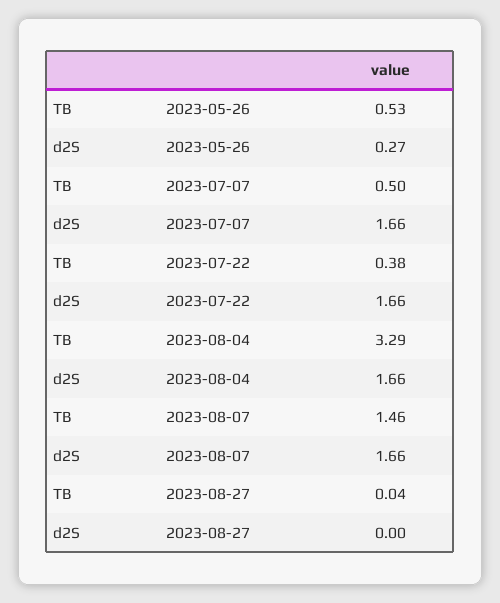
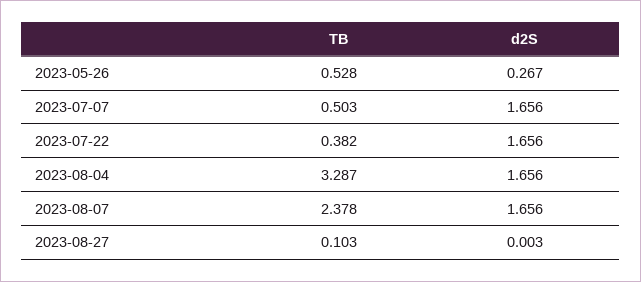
  {
    "TB": {
      "2023-05-26": 0.528,
      "2023-07-07": 0.503,
      "2023-07-22": 0.382,
      "2023-08-04": 3.287,
-     "2023-08-07": 1.46,
+     "2023-08-07": 2.378,
-     "2023-08-27": 0.04
+     "2023-08-27": 0.103
    },
    "d2S": {
      "2023-05-26": 0.267,
      "2023-07-07": 1.656,
      "2023-07-22": 1.656,
      "2023-08-04": 1.656,
      "2023-08-07": 1.656,
      "2023-08-27": 0.003
    }
  }

